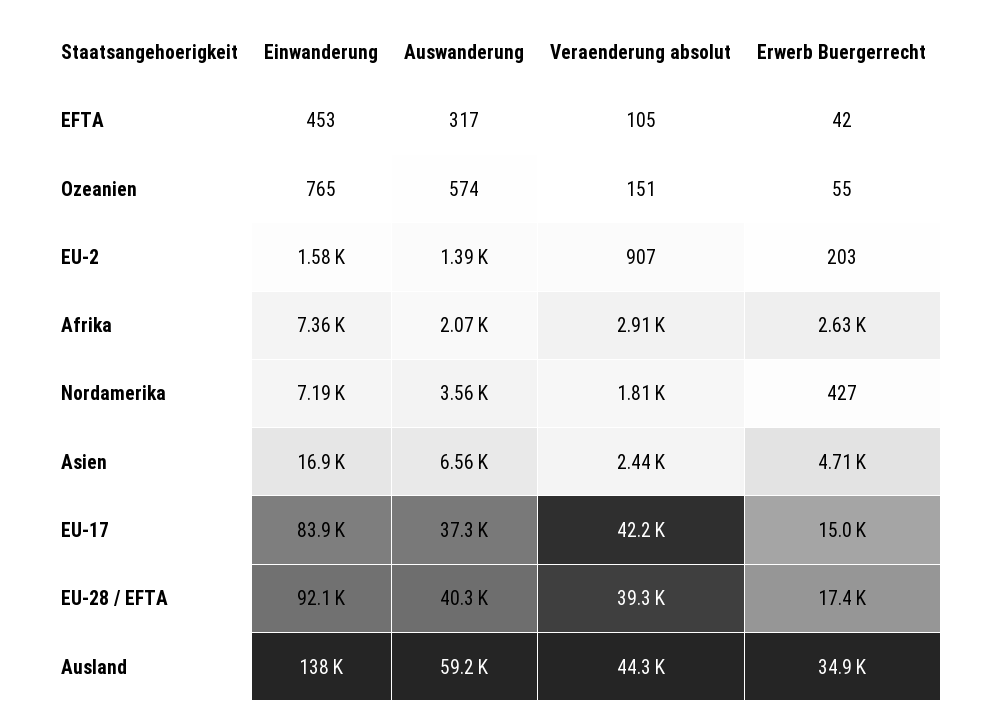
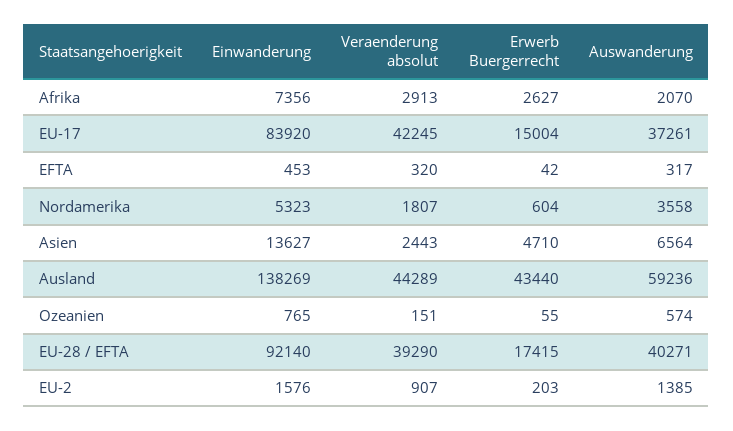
  {
    "Einwanderung": {
      "EFTA": 453,
      "Ozeanien": 765,
      "EU-2": 1576,
      "Afrika": 7356,
-     "Nordamerika": 7190,
+     "Nordamerika": 5323,
-     "Asien": 16900,
+     "Asien": 13627,
      "EU-17": 83920,
      "EU-28 / EFTA": 92140,
      "Ausland": 138269
    },
    "Auswanderung": {
      "EFTA": 317,
      "Ozeanien": 574,
      "EU-2": 1385,
      "Afrika": 2070,
      "Nordamerika": 3558,
      "Asien": 6564,
      "EU-17": 37261,
      "EU-28 / EFTA": 40271,
      "Ausland": 59236
    },
    "Veraenderung absolut": {
-     "EFTA": 105,
+     "EFTA": 320,
      "Ozeanien": 151,
      "EU-2": 907,
      "Afrika": 2913,
      "Nordamerika": 1807,
      "Asien": 2443,
      "EU-17": 42245,
      "EU-28 / EFTA": 39290,
      "Ausland": 44289
    },
    "Erwerb Buergerrecht": {
      "EFTA": 42,
      "Ozeanien": 55,
      "EU-2": 203,
      "Afrika": 2627,
-     "Nordamerika": 427,
+     "Nordamerika": 604,
      "Asien": 4710,
      "EU-17": 15004,
      "EU-28 / EFTA": 17415,
-     "Ausland": 34900
+     "Ausland": 43440
    }
  }

